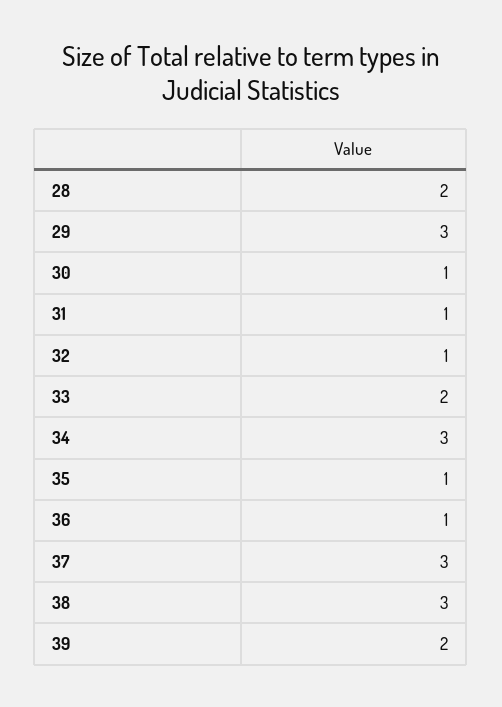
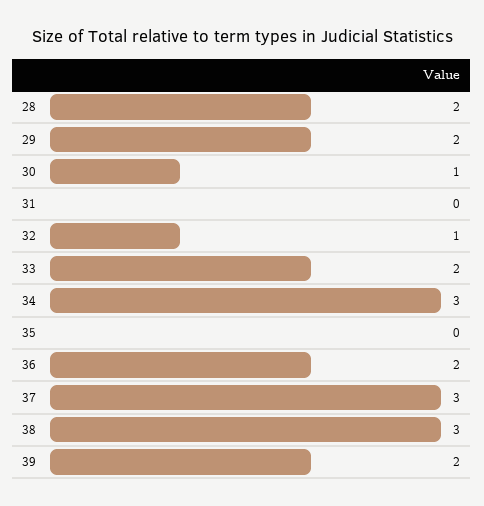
  {
    "28": 2,
-   "29": 3,
+   "29": 2,
    "30": 1,
-   "31": 1,
+   "31": 0,
    "32": 1,
    "33": 2,
    "34": 3,
-   "35": 1,
+   "35": 0,
-   "36": 1,
+   "36": 2,
    "37": 3,
    "38": 3,
    "39": 2
  }

